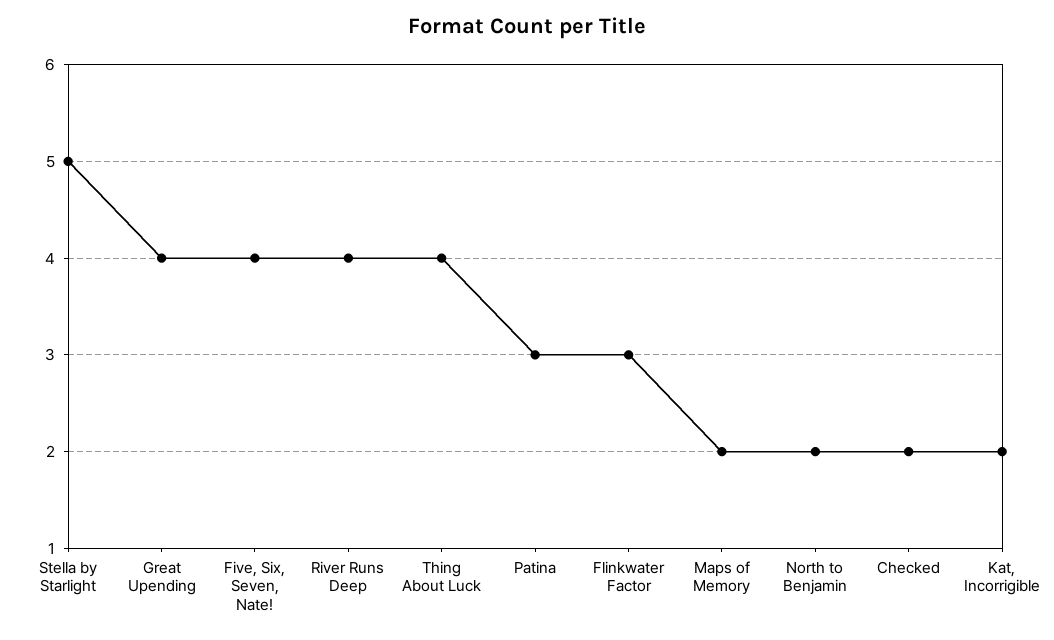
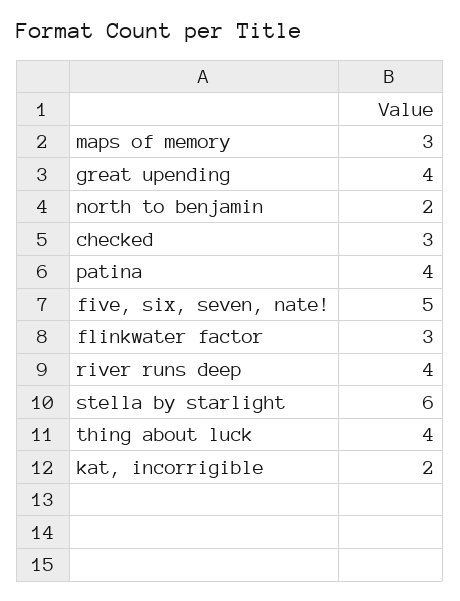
  {
-   "Stella by Starlight": 5,
+   "Stella by Starlight": 6,
    "Great Upending": 4,
-   "Five, Six, Seven, Nate!": 4,
+   "Five, Six, Seven, Nate!": 5,
    "River Runs Deep": 4,
    "Thing About Luck": 4,
-   "Patina": 3,
+   "Patina": 4,
    "Flinkwater Factor": 3,
-   "Maps of Memory": 2,
+   "Maps of Memory": 3,
    "North to Benjamin": 2,
-   "Checked": 2,
+   "Checked": 3,
    "Kat, Incorrigible": 2
  }

